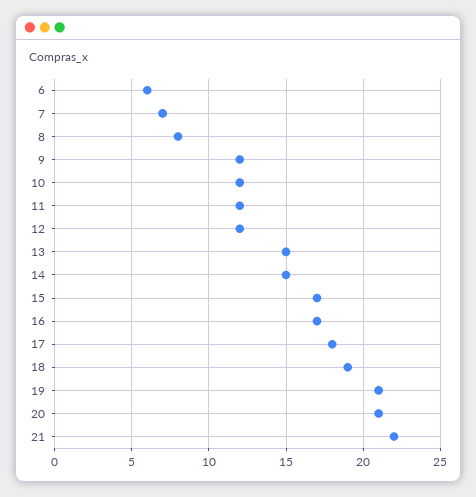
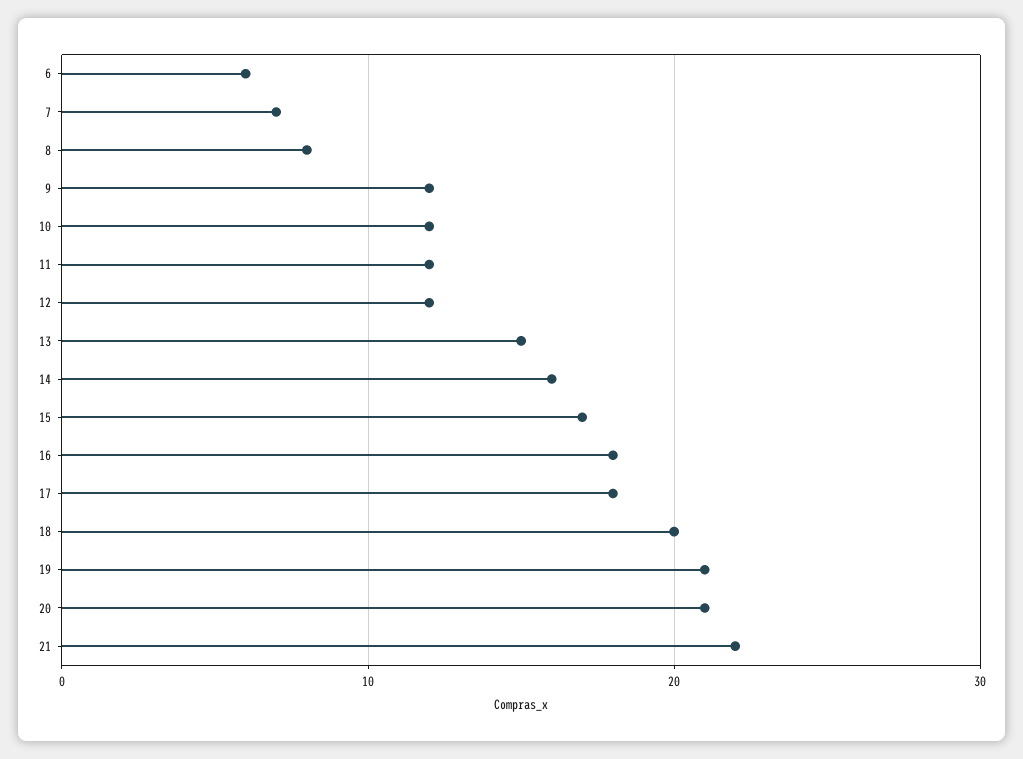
  {
    "6": 6,
    "7": 7,
    "8": 8,
    "9": 12,
    "10": 12,
    "11": 12,
    "12": 12,
    "13": 15,
-   "14": 15,
+   "14": 16,
    "15": 17,
-   "16": 17,
+   "16": 18,
    "17": 18,
-   "18": 19,
+   "18": 20,
    "19": 21,
    "20": 21,
    "21": 22
  }

